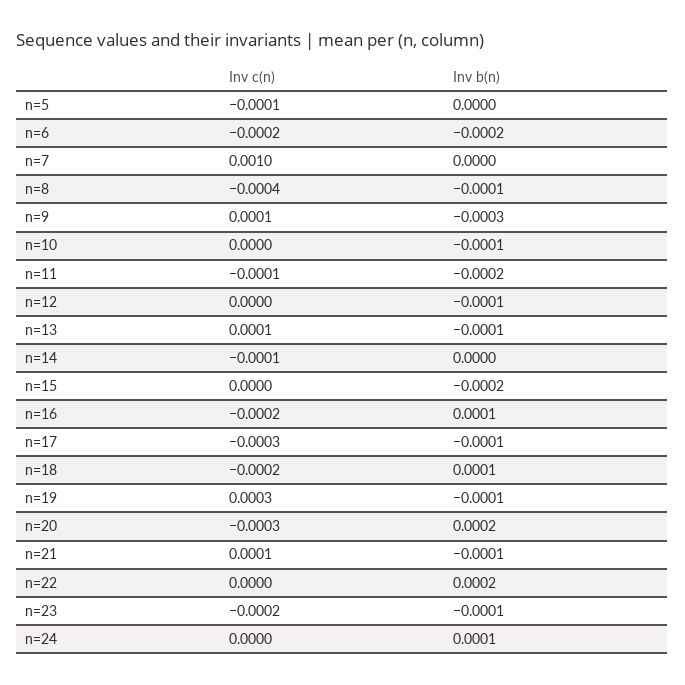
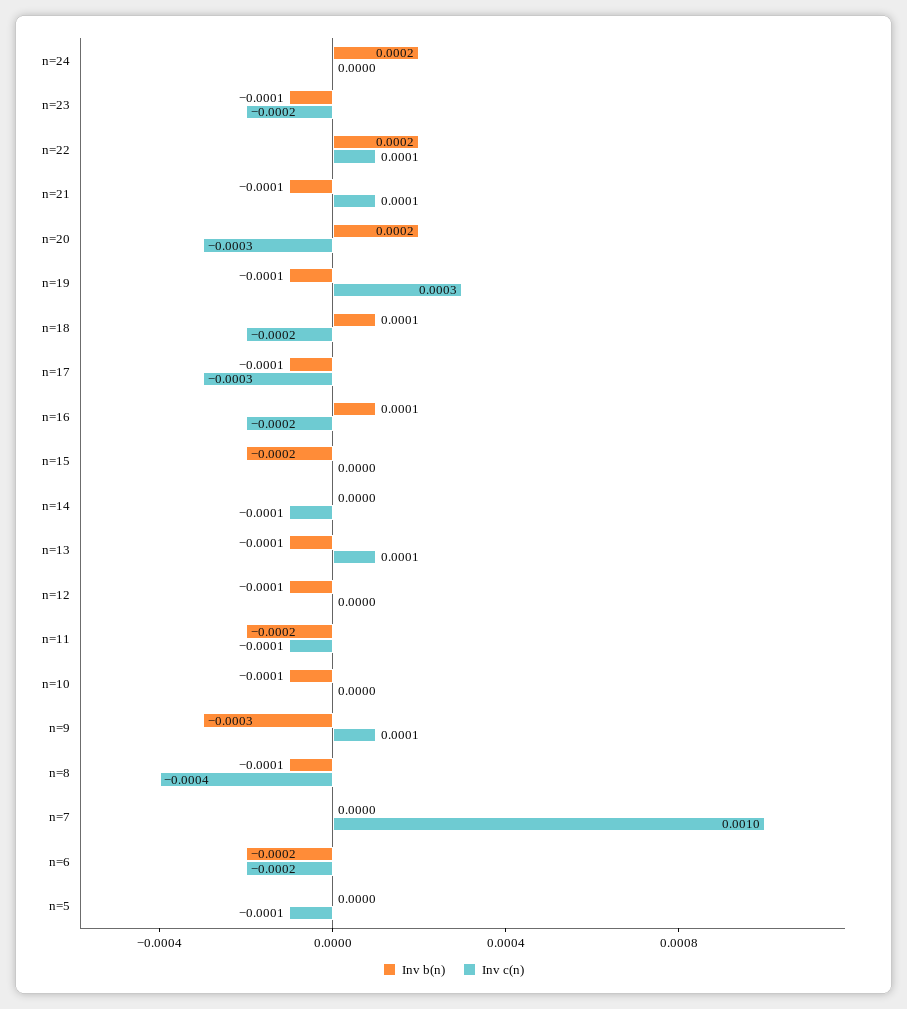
  {
    "Inv c(n)": {
      "n=5": -0.0001,
      "n=6": -0.0002,
      "n=7": 0.001,
      "n=8": -0.0004,
      "n=9": 0.0001,
      "n=10": 0,
      "n=11": -0.0001,
      "n=12": 0,
      "n=13": 0.0001,
      "n=14": -0.0001,
      "n=15": 0,
      "n=16": -0.0002,
      "n=17": -0.0003,
      "n=18": -0.0002,
      "n=19": 0.0003,
      "n=20": -0.0003,
      "n=21": 0.0001,
-     "n=22": 0,
+     "n=22": 0.0001,
      "n=23": -0.0002,
      "n=24": 0
    },
    "Inv b(n)": {
      "n=5": 0,
      "n=6": -0.0002,
      "n=7": 0,
      "n=8": -0.0001,
      "n=9": -0.0003,
      "n=10": -0.0001,
      "n=11": -0.0002,
      "n=12": -0.0001,
      "n=13": -0.0001,
      "n=14": 0,
      "n=15": -0.0002,
      "n=16": 0.0001,
      "n=17": -0.0001,
      "n=18": 0.0001,
      "n=19": -0.0001,
      "n=20": 0.0002,
      "n=21": -0.0001,
      "n=22": 0.0002,
      "n=23": -0.0001,
-     "n=24": 0.0001
+     "n=24": 0.0002
    }
  }

